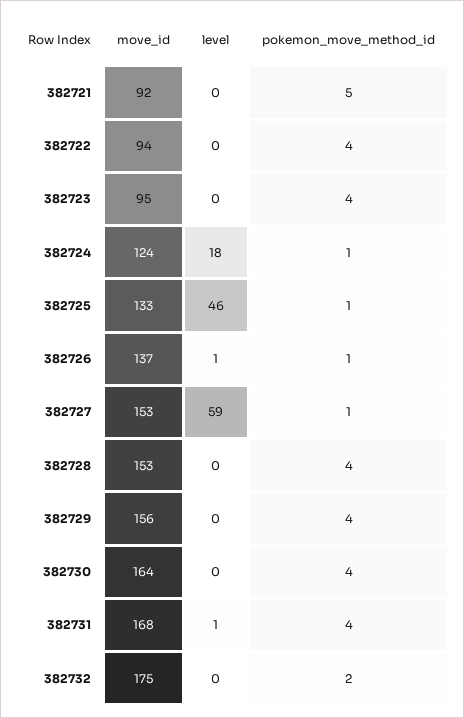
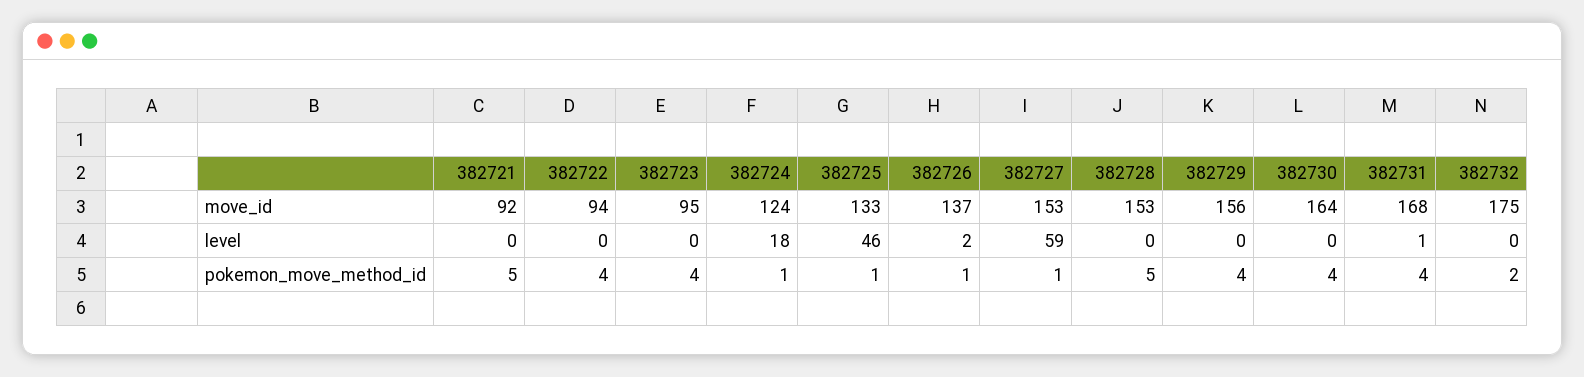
  {
    "move_id": {
      "382721": 92,
      "382722": 94,
      "382723": 95,
      "382724": 124,
      "382725": 133,
      "382726": 137,
      "382727": 153,
      "382728": 153,
      "382729": 156,
      "382730": 164,
      "382731": 168,
      "382732": 175
    },
    "level": {
      "382721": 0,
      "382722": 0,
      "382723": 0,
      "382724": 18,
      "382725": 46,
-     "382726": 1,
+     "382726": 2,
      "382727": 59,
      "382728": 0,
      "382729": 0,
      "382730": 0,
      "382731": 1,
      "382732": 0
    },
    "pokemon_move_method_id": {
      "382721": 5,
      "382722": 4,
      "382723": 4,
      "382724": 1,
      "382725": 1,
      "382726": 1,
      "382727": 1,
-     "382728": 4,
+     "382728": 5,
      "382729": 4,
      "382730": 4,
      "382731": 4,
      "382732": 2
    }
  }

